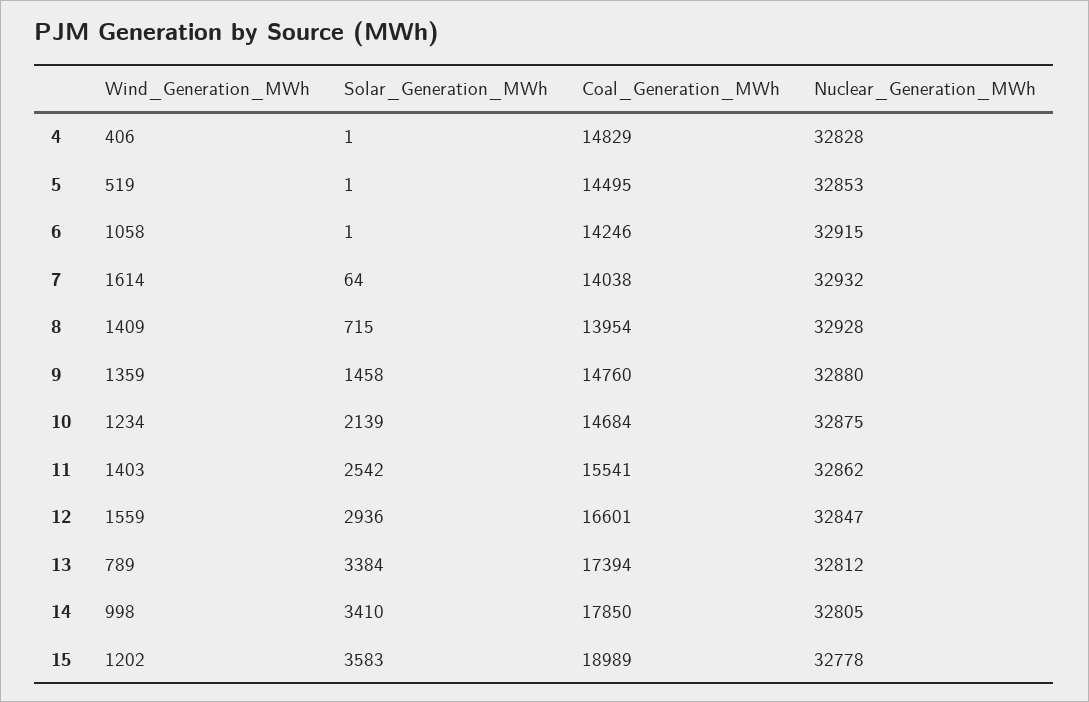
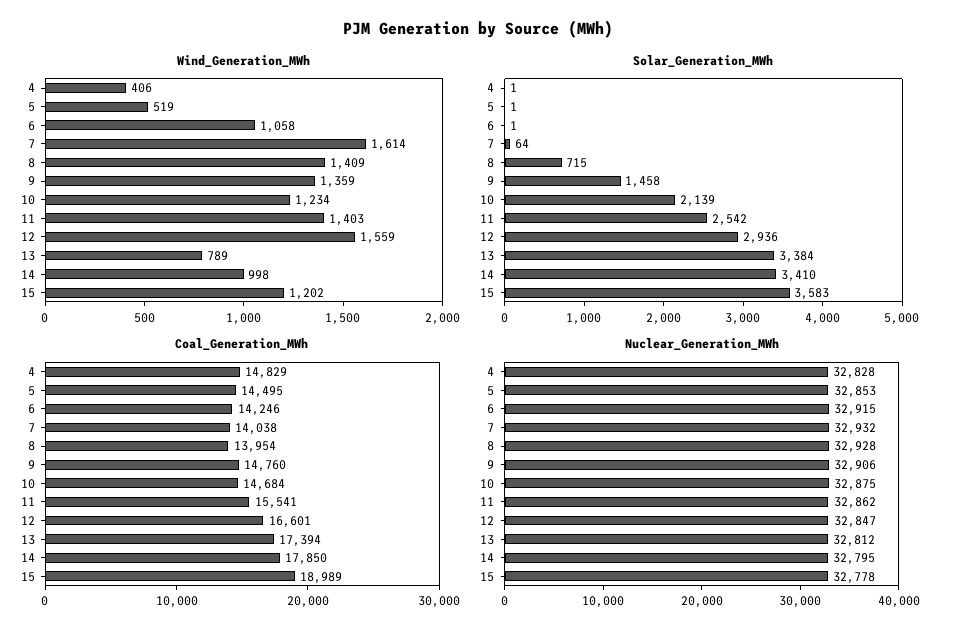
  {
    "Wind_Generation_MWh": {
      "4": 406,
      "5": 519,
      "6": 1058,
      "7": 1614,
      "8": 1409,
      "9": 1359,
      "10": 1234,
      "11": 1403,
      "12": 1559,
      "13": 789,
      "14": 998,
      "15": 1202
    },
    "Solar_Generation_MWh": {
      "4": 1,
      "5": 1,
      "6": 1,
      "7": 64,
      "8": 715,
      "9": 1458,
      "10": 2139,
      "11": 2542,
      "12": 2936,
      "13": 3384,
      "14": 3410,
      "15": 3583
    },
    "Coal_Generation_MWh": {
      "4": 14829,
      "5": 14495,
      "6": 14246,
      "7": 14038,
      "8": 13954,
      "9": 14760,
      "10": 14684,
      "11": 15541,
      "12": 16601,
      "13": 17394,
      "14": 17850,
      "15": 18989
    },
    "Nuclear_Generation_MWh": {
      "4": 32828,
      "5": 32853,
      "6": 32915,
      "7": 32932,
      "8": 32928,
-     "9": 32880,
+     "9": 32906,
      "10": 32875,
      "11": 32862,
      "12": 32847,
      "13": 32812,
-     "14": 32805,
+     "14": 32795,
      "15": 32778
    }
  }

